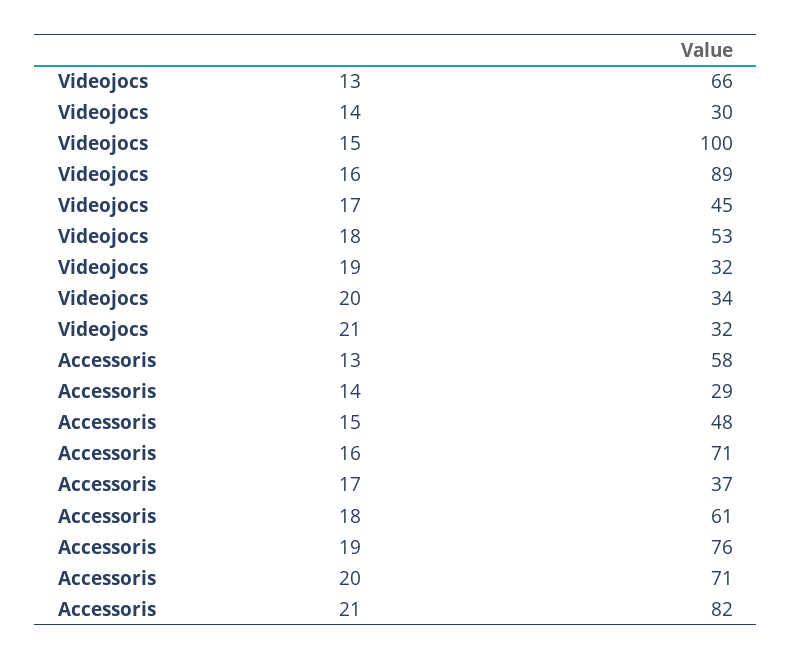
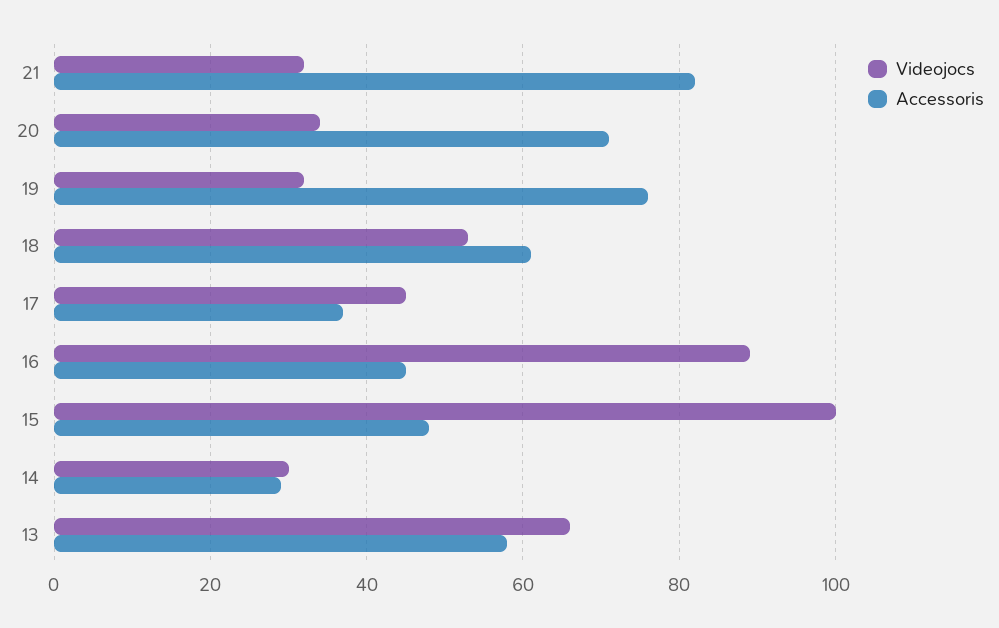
  {
    "Videojocs": {
      "13": 66,
      "14": 30,
      "15": 100,
      "16": 89,
      "17": 45,
      "18": 53,
      "19": 32,
      "20": 34,
      "21": 32
    },
    "Accessoris": {
      "13": 58,
      "14": 29,
      "15": 48,
-     "16": 71,
+     "16": 45,
      "17": 37,
      "18": 61,
      "19": 76,
      "20": 71,
      "21": 82
    }
  }

